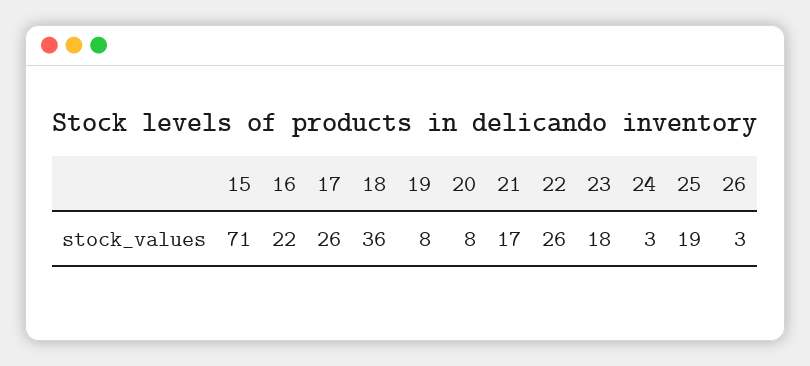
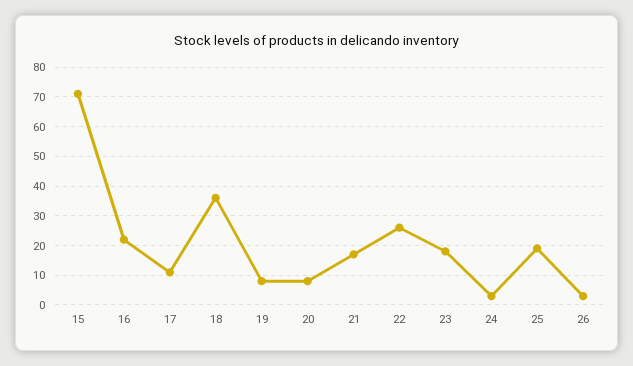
  {
    "15": 71,
    "16": 22,
-   "17": 26,
+   "17": 10,
    "18": 36,
    "19": 8,
    "20": 8,
    "21": 17,
    "22": 26,
    "23": 18,
    "24": 3,
    "25": 19,
    "26": 3
  }

